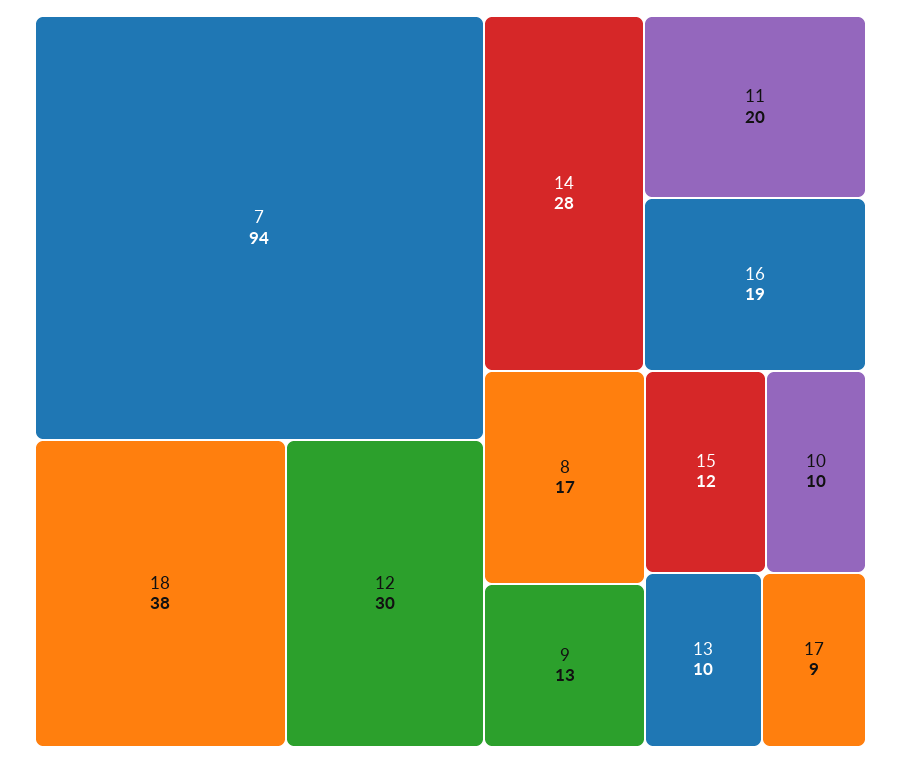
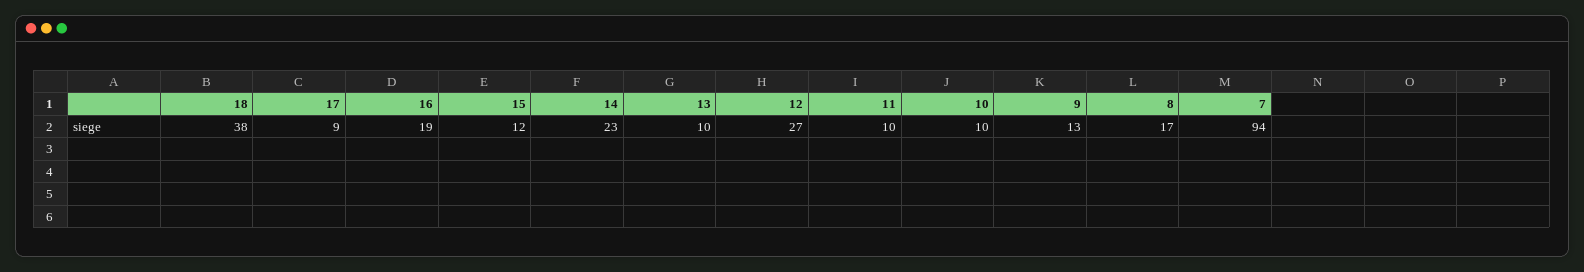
  {
    "7": 94,
    "18": 38,
-   "12": 30,
+   "12": 27,
-   "14": 28,
+   "14": 23,
-   "11": 20,
+   "11": 10,
    "16": 19,
    "8": 17,
    "9": 13,
    "15": 12,
    "10": 10,
    "13": 10,
    "17": 9
  }

